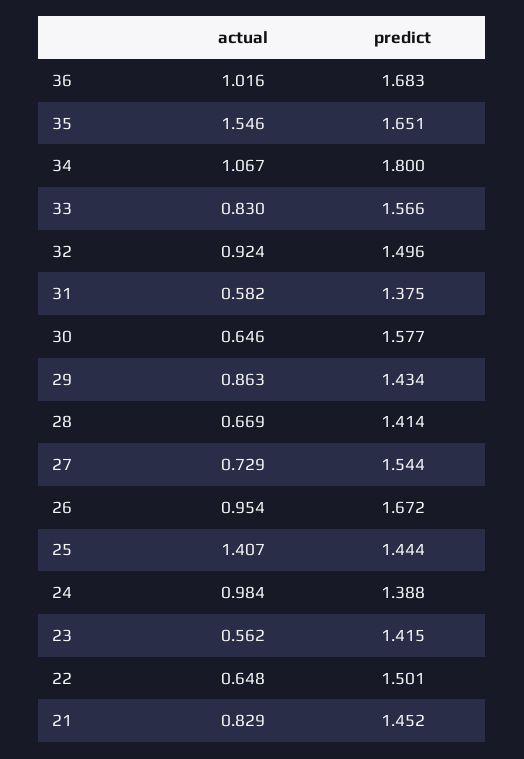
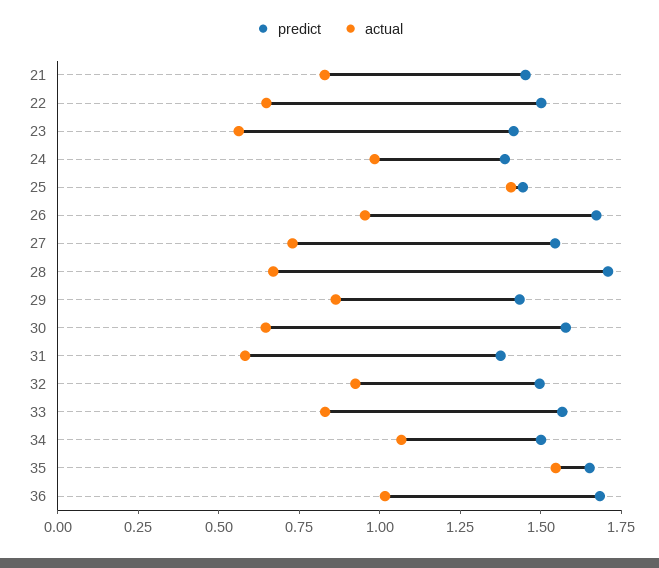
  {
    "actual": {
      "36": 1.016,
      "35": 1.546,
      "34": 1.067,
      "33": 0.83,
      "32": 0.924,
      "31": 0.582,
      "30": 0.646,
      "29": 0.863,
      "28": 0.669,
      "27": 0.729,
      "26": 0.954,
      "25": 1.407,
      "24": 0.984,
      "23": 0.562,
      "22": 0.648,
      "21": 0.829
    },
    "predict": {
      "36": 1.683,
      "35": 1.651,
-     "34": 1.8,
+     "34": 1.5,
      "33": 1.566,
      "32": 1.496,
      "31": 1.375,
      "30": 1.577,
      "29": 1.434,
-     "28": 1.414,
+     "28": 1.7,
      "27": 1.544,
      "26": 1.672,
      "25": 1.444,
      "24": 1.388,
      "23": 1.415,
      "22": 1.501,
      "21": 1.452
    }
  }

